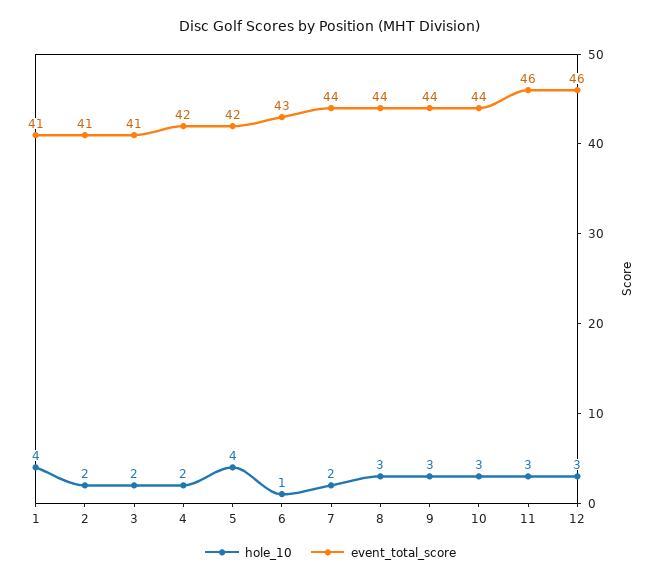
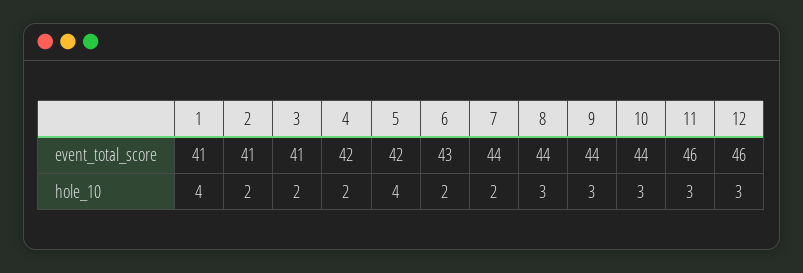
  {
    "hole_10": {
      "1": 4,
      "2": 2,
      "3": 2,
      "4": 2,
      "5": 4,
-     "6": 1,
+     "6": 2,
      "7": 2,
      "8": 3,
      "9": 3,
      "10": 3,
      "11": 3,
      "12": 3
    },
    "event_total_score": {
      "1": 41,
      "2": 41,
      "3": 41,
      "4": 42,
      "5": 42,
      "6": 43,
      "7": 44,
      "8": 44,
      "9": 44,
      "10": 44,
      "11": 46,
      "12": 46
    }
  }

